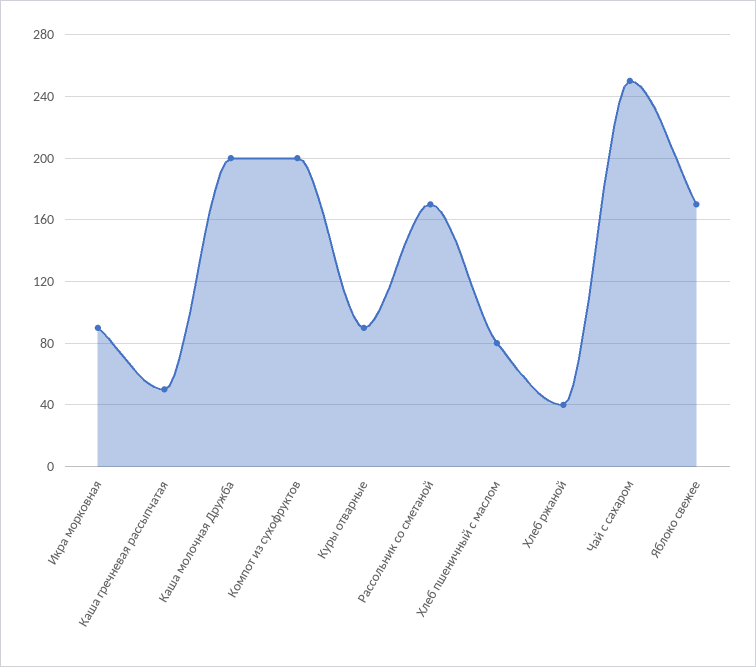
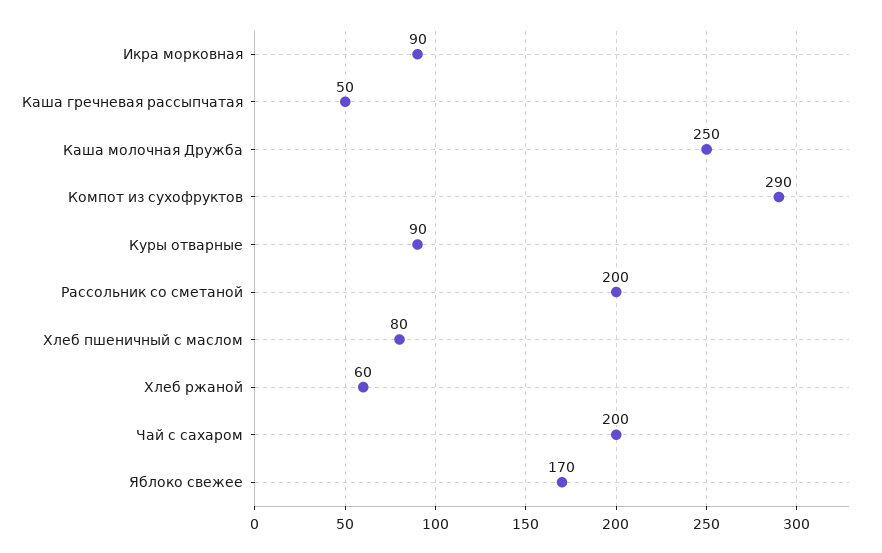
  {
    "Икра морковная": 90,
    "Каша гречневая рассыпчатая": 50,
-   "Каша молочная Дружба": 200,
+   "Каша молочная Дружба": 250,
-   "Компот из сухофруктов": 200,
+   "Компот из сухофруктов": 290,
    "Куры отварные": 90,
-   "Рассольник со сметаной": 170,
+   "Рассольник со сметаной": 200,
    "Хлеб пшеничный с маслом": 80,
-   "Хлеб ржаной": 40,
+   "Хлеб ржаной": 60,
-   "Чай с сахаром": 250,
+   "Чай с сахаром": 200,
    "Яблоко свежее": 170
  }

